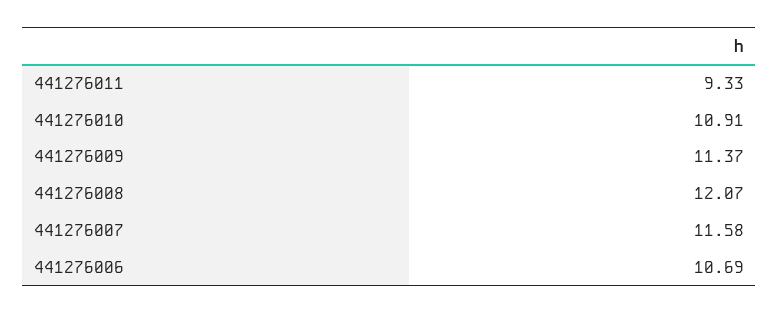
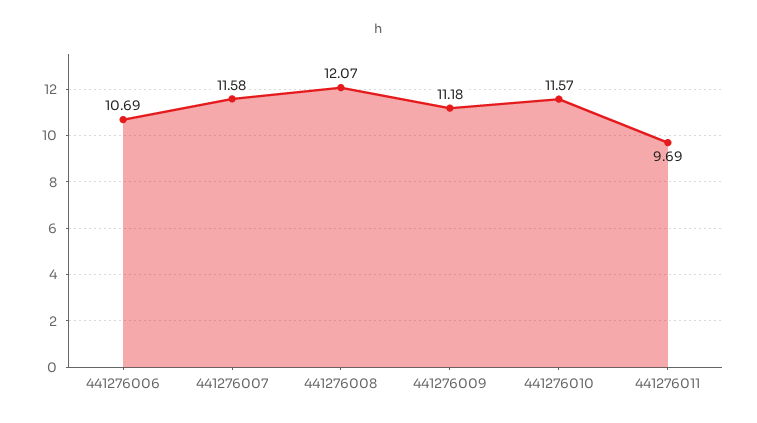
  {
-   "441276011": 9.33,
+   "441276011": 9.69,
-   "441276010": 10.91,
+   "441276010": 11.57,
-   "441276009": 11.37,
+   "441276009": 11.18,
    "441276008": 12.07,
    "441276007": 11.58,
    "441276006": 10.69
  }

